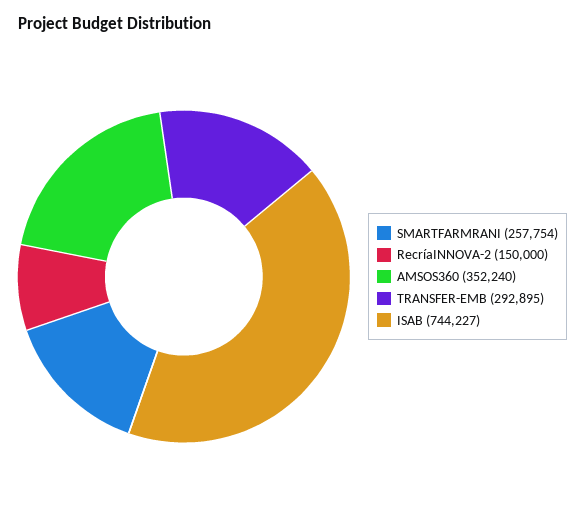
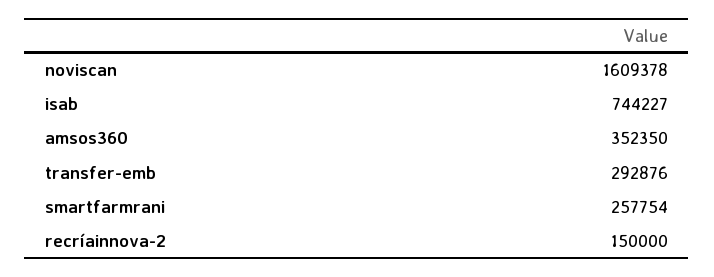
  {
    "SMARTFARMRANI": 257754,
    "RecríaINNOVA-2": 150000,
-   "AMSOS360": 352240,
+   "AMSOS360": 352350,
-   "TRANSFER-EMB": 292895,
+   "TRANSFER-EMB": 292876,
-   "ISAB": 744227
+   "ISAB": 744227,
+   "noviscan": 1609378
  }

